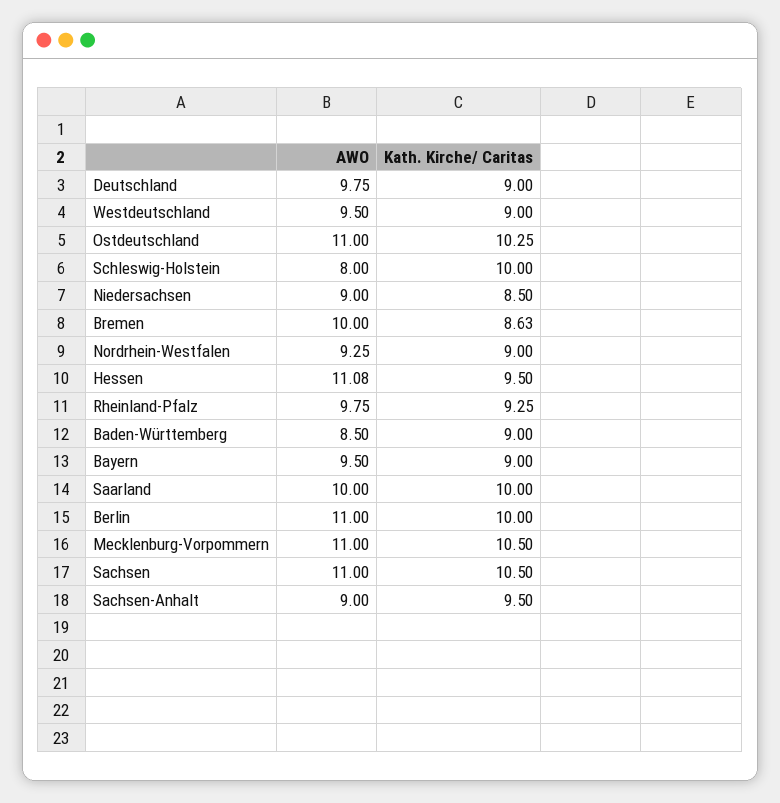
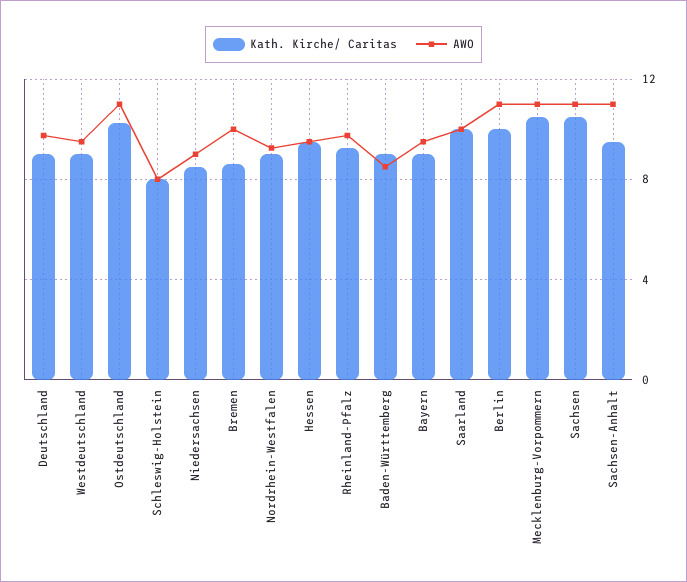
  {
    "AWO": {
      "Deutschland": 9.75,
      "Westdeutschland": 9.5,
      "Ostdeutschland": 11,
      "Schleswig-Holstein": 8,
      "Niedersachsen": 9,
      "Bremen": 10,
      "Nordrhein-Westfalen": 9.25,
-     "Hessen": 11.08,
+     "Hessen": 9.5,
      "Rheinland-Pfalz": 9.75,
      "Baden-Württemberg": 8.5,
      "Bayern": 9.5,
      "Saarland": 10,
      "Berlin": 11,
      "Mecklenburg-Vorpommern": 11,
      "Sachsen": 11,
-     "Sachsen-Anhalt": 9
+     "Sachsen-Anhalt": 11
    },
    "Kath. Kirche/ Caritas": {
      "Deutschland": 9,
      "Westdeutschland": 9,
      "Ostdeutschland": 10.25,
-     "Schleswig-Holstein": 10,
+     "Schleswig-Holstein": 8,
      "Niedersachsen": 8.5,
      "Bremen": 8.63,
      "Nordrhein-Westfalen": 9,
      "Hessen": 9.5,
      "Rheinland-Pfalz": 9.25,
      "Baden-Württemberg": 9,
      "Bayern": 9,
      "Saarland": 10,
      "Berlin": 10,
      "Mecklenburg-Vorpommern": 10.5,
      "Sachsen": 10.5,
      "Sachsen-Anhalt": 9.5
    }
  }

